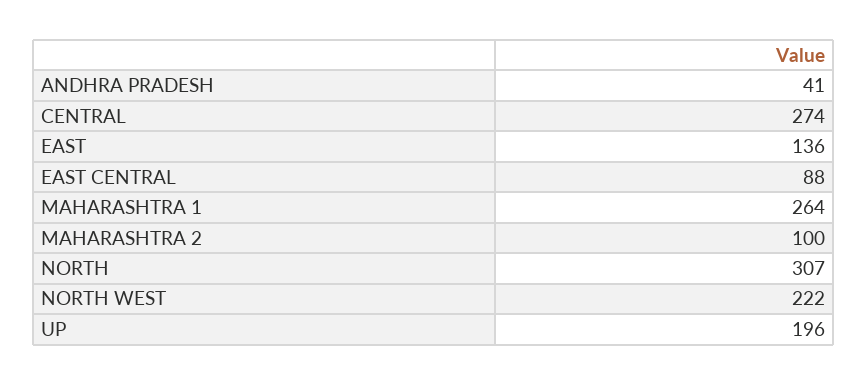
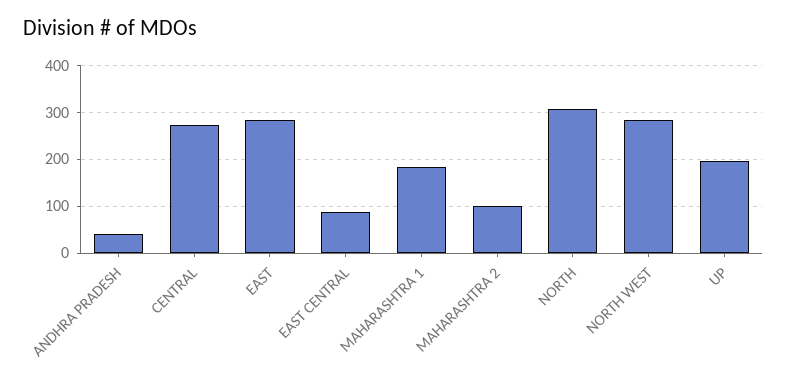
  {
    "ANDHRA PRADESH": 41,
    "CENTRAL": 274,
-   "EAST": 136,
+   "EAST": 280,
    "EAST CENTRAL": 88,
-   "MAHARASHTRA 1": 264,
+   "MAHARASHTRA 1": 180,
    "MAHARASHTRA 2": 100,
    "NORTH": 307,
-   "NORTH WEST": 222,
+   "NORTH WEST": 280,
    "UP": 196
  }

